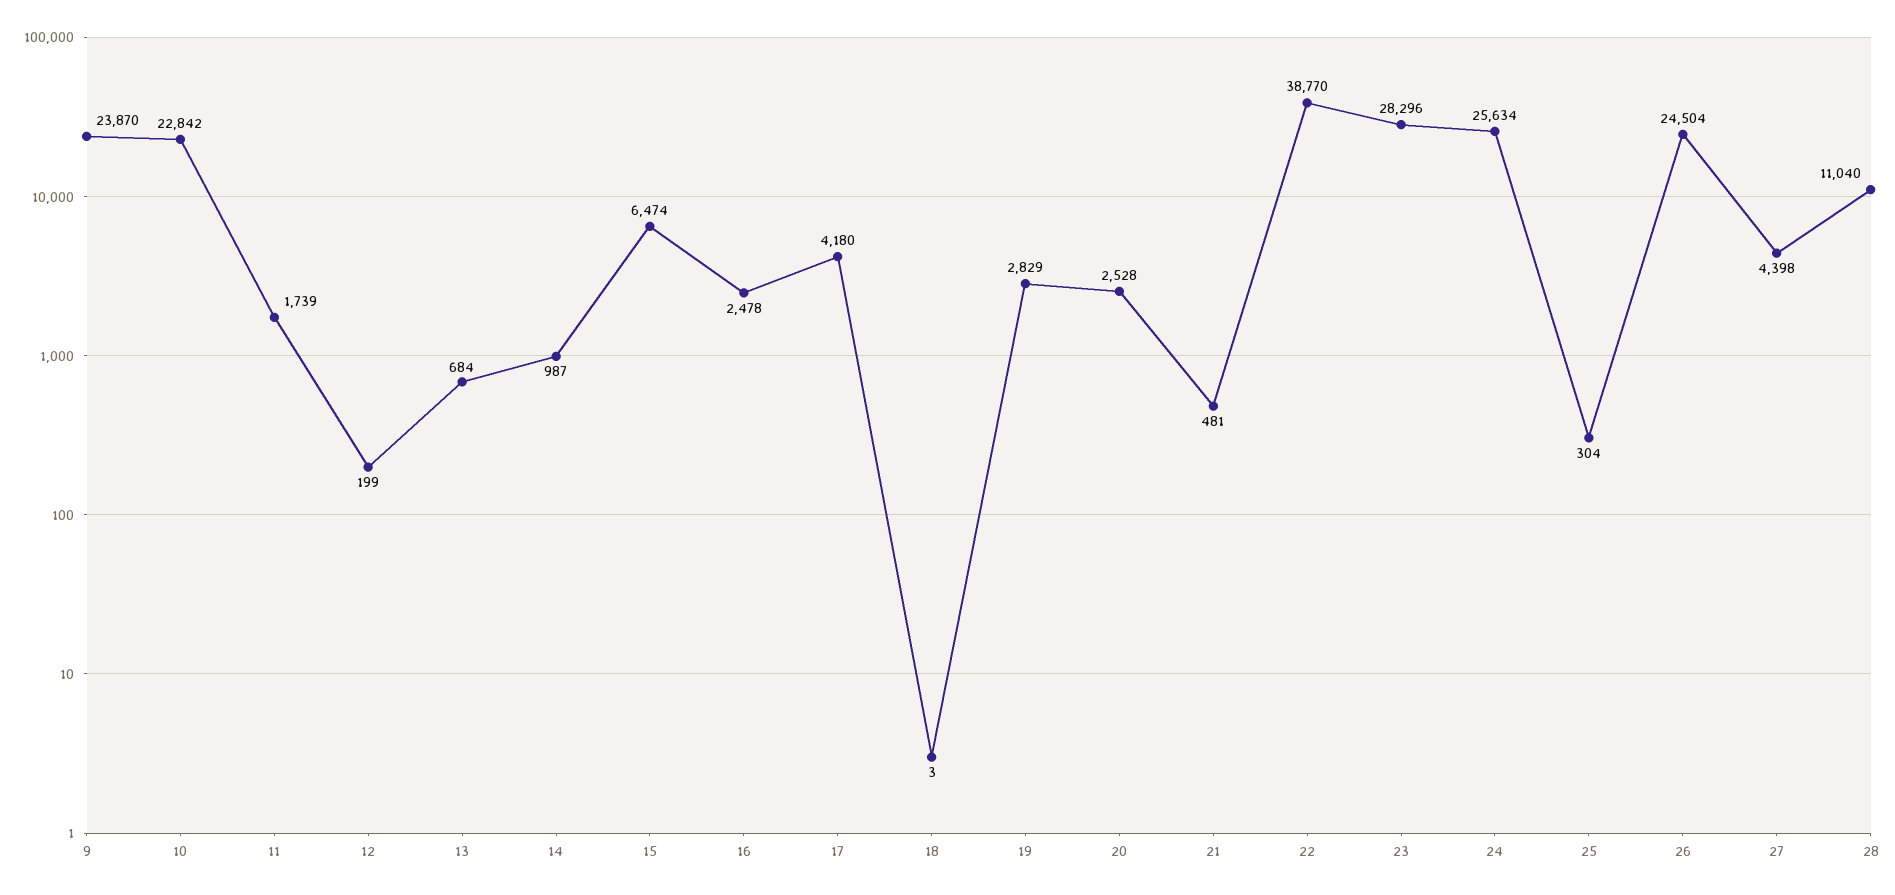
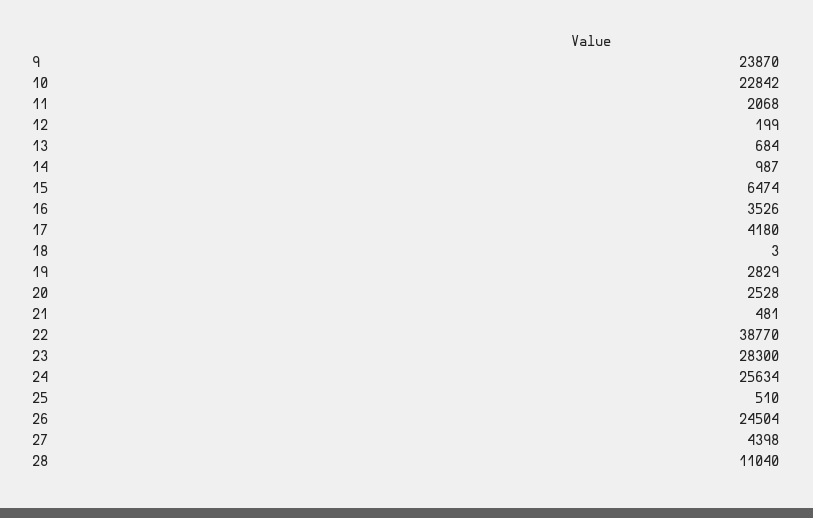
  {
    "9": 23870,
    "10": 22842,
-   "11": 1739,
+   "11": 2068,
    "12": 199,
    "13": 684,
    "14": 987,
    "15": 6474,
-   "16": 2478,
+   "16": 3526,
    "17": 4180,
    "18": 3,
    "19": 2829,
    "20": 2528,
    "21": 481,
    "22": 38770,
-   "23": 28296,
+   "23": 28300,
    "24": 25634,
-   "25": 304,
+   "25": 510,
    "26": 24504,
    "27": 4398,
    "28": 11040
  }

